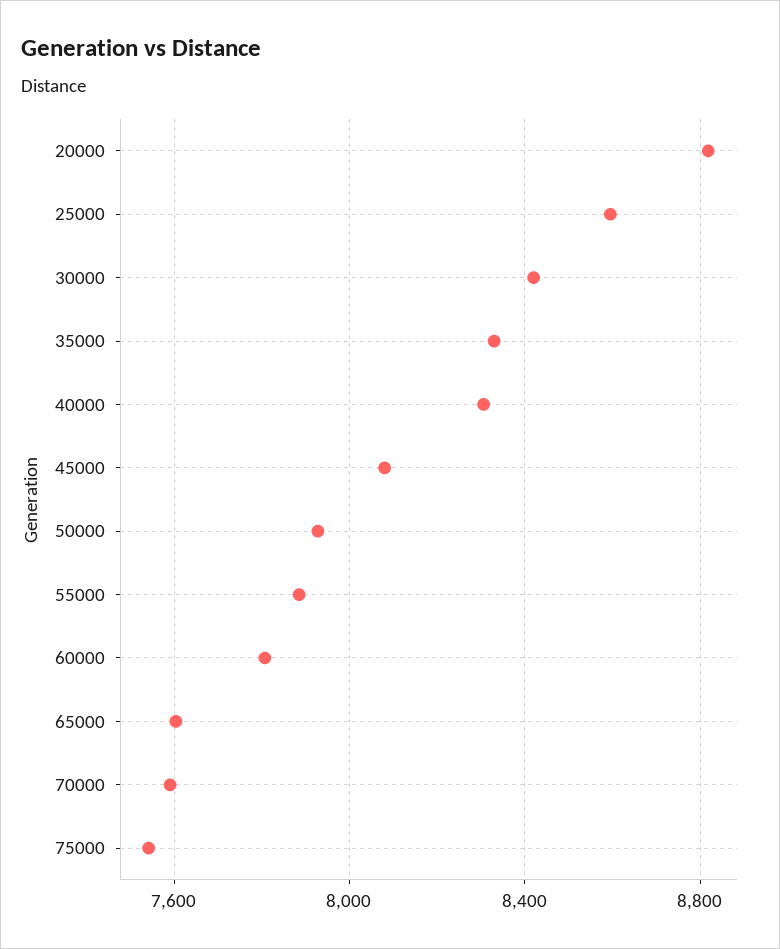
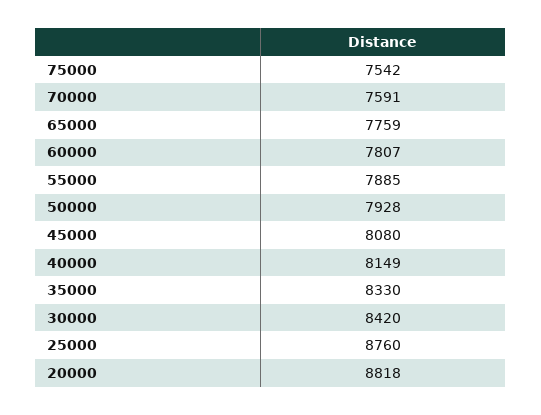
  {
    "20000": 8818,
-   "25000": 8600,
+   "25000": 8760,
    "30000": 8420,
    "35000": 8330,
-   "40000": 8300,
+   "40000": 8149,
    "45000": 8080,
    "50000": 7928,
    "55000": 7885,
    "60000": 7807,
-   "65000": 7600,
+   "65000": 7759,
    "70000": 7591,
    "75000": 7542
  }

